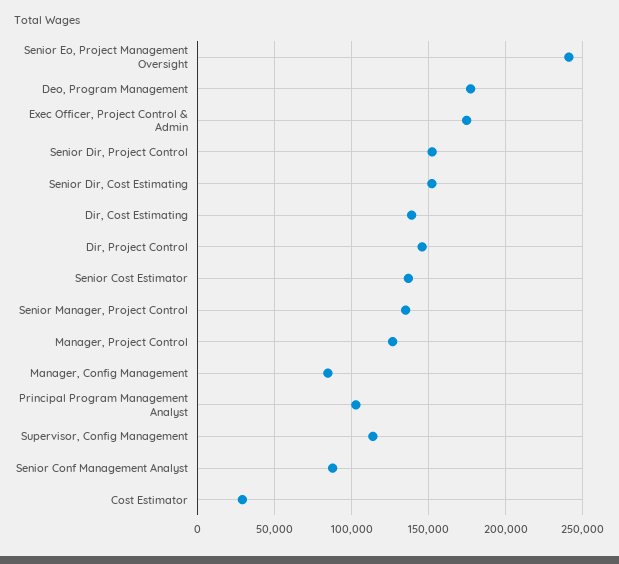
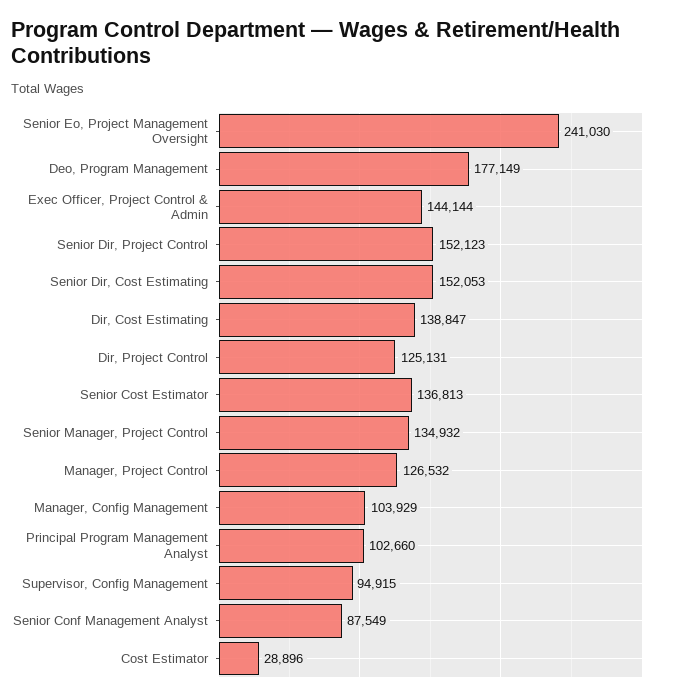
  {
    "Senior Eo, Project Management Oversight": 241030,
    "Deo, Program Management": 177149,
-   "Exec Officer, Project Control & Admin": 175000,
+   "Exec Officer, Project Control & Admin": 144144,
    "Senior Dir, Project Control": 152123,
    "Senior Dir, Cost Estimating": 152053,
    "Dir, Cost Estimating": 138847,
-   "Dir, Project Control": 145000,
+   "Dir, Project Control": 125131,
    "Senior Cost Estimator": 136813,
    "Senior Manager, Project Control": 134932,
    "Manager, Project Control": 126532,
-   "Manager, Config Management": 85000,
+   "Manager, Config Management": 103929,
    "Principal Program Management Analyst": 102660,
-   "Supervisor, Config Management": 115000,
+   "Supervisor, Config Management": 94915,
    "Senior Conf Management Analyst": 87549,
    "Cost Estimator": 28896
  }

